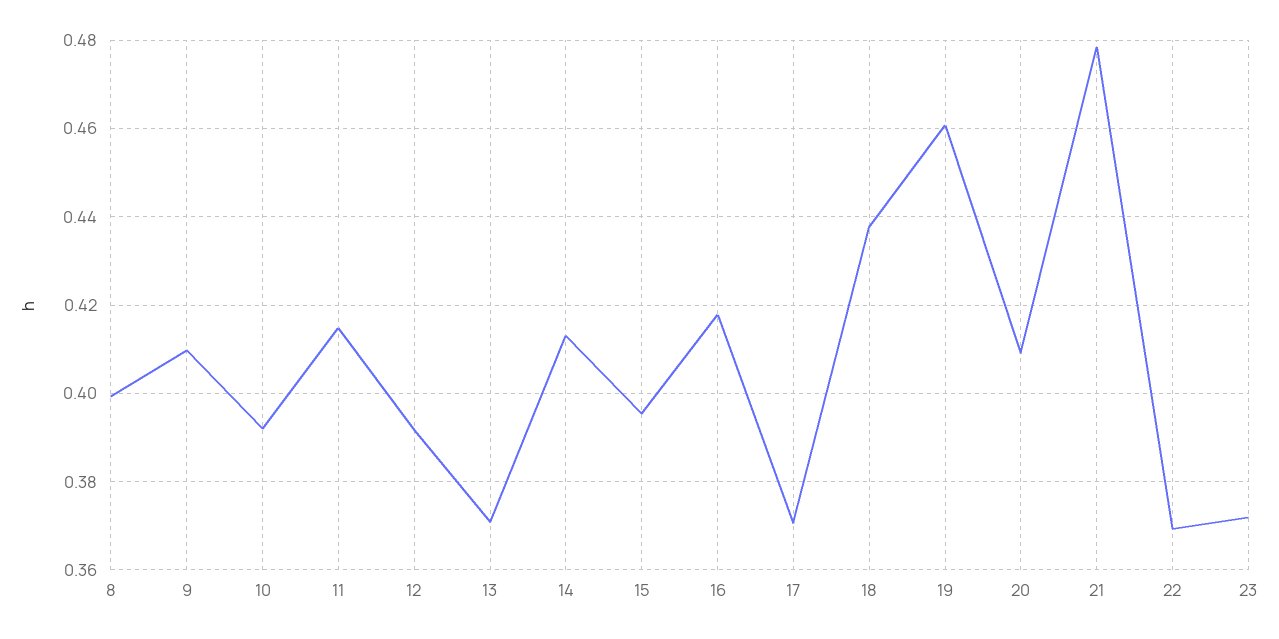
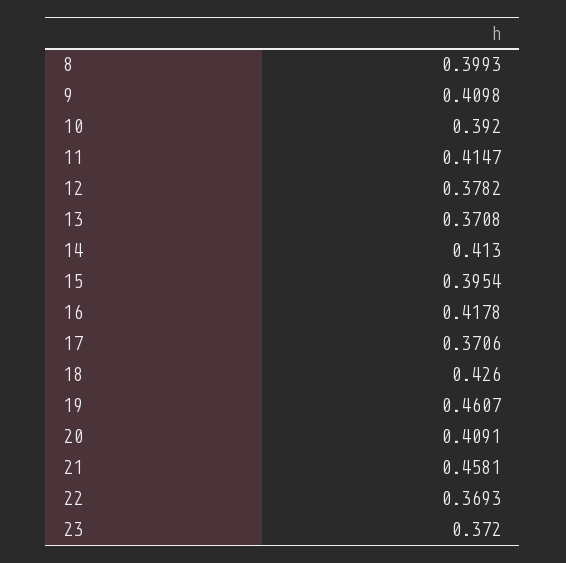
  {
    "8": 0.3993,
    "9": 0.4098,
    "10": 0.392,
    "11": 0.4147,
-   "12": 0.392,
+   "12": 0.3782,
    "13": 0.3708,
    "14": 0.413,
    "15": 0.3954,
    "16": 0.4178,
    "17": 0.3706,
-   "18": 0.438,
+   "18": 0.426,
    "19": 0.4607,
    "20": 0.4091,
-   "21": 0.478,
+   "21": 0.4581,
    "22": 0.3693,
    "23": 0.372
  }

